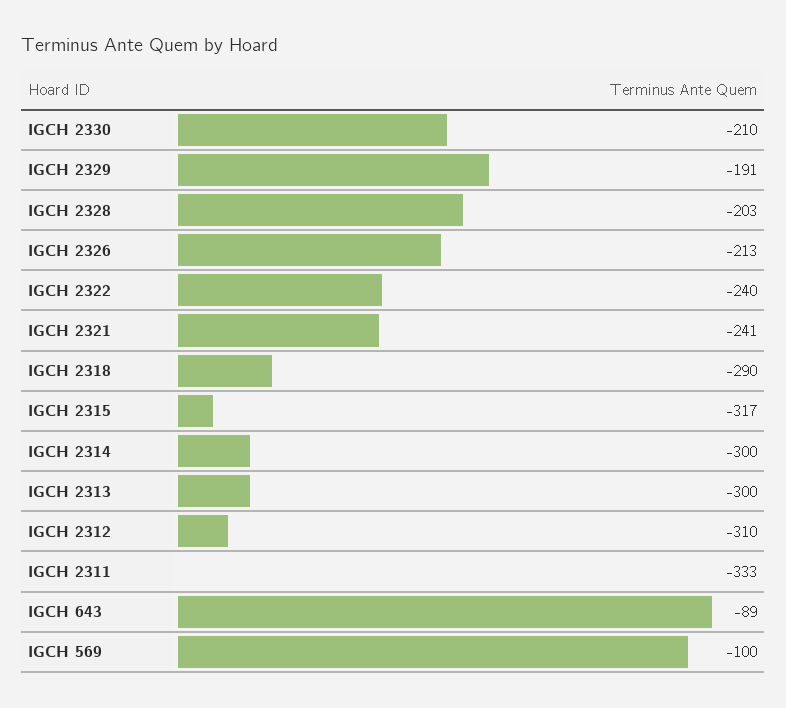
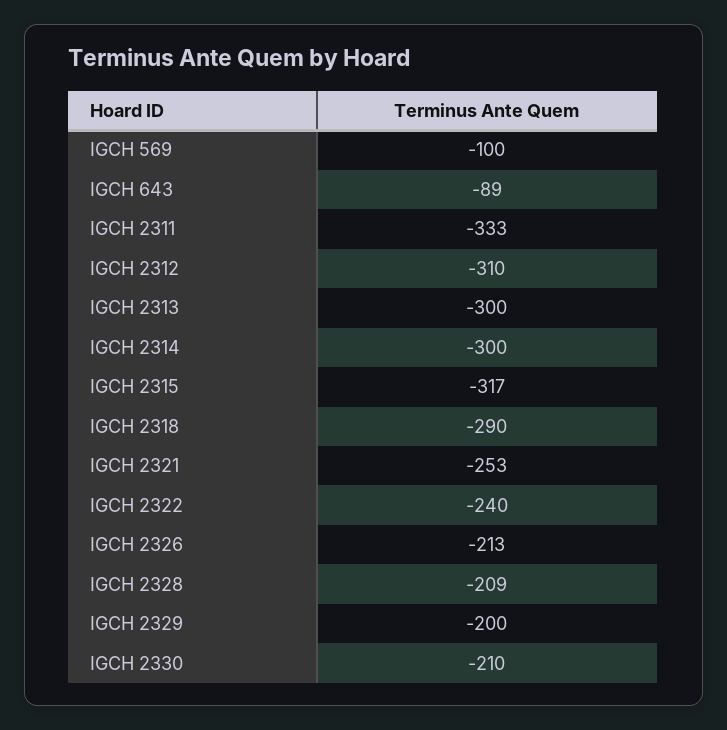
  {
    "IGCH 2330": -210,
-   "IGCH 2329": -191,
+   "IGCH 2329": -200,
-   "IGCH 2328": -203,
+   "IGCH 2328": -209,
    "IGCH 2326": -213,
    "IGCH 2322": -240,
-   "IGCH 2321": -241,
+   "IGCH 2321": -253,
    "IGCH 2318": -290,
    "IGCH 2315": -317,
    "IGCH 2314": -300,
    "IGCH 2313": -300,
    "IGCH 2312": -310,
    "IGCH 2311": -333,
    "IGCH 643": -89,
    "IGCH 569": -100
  }

